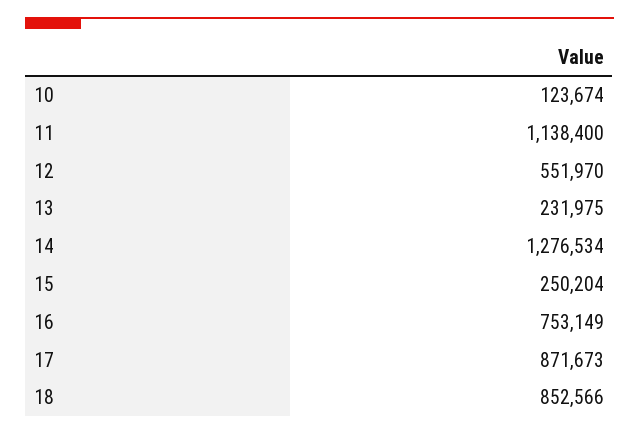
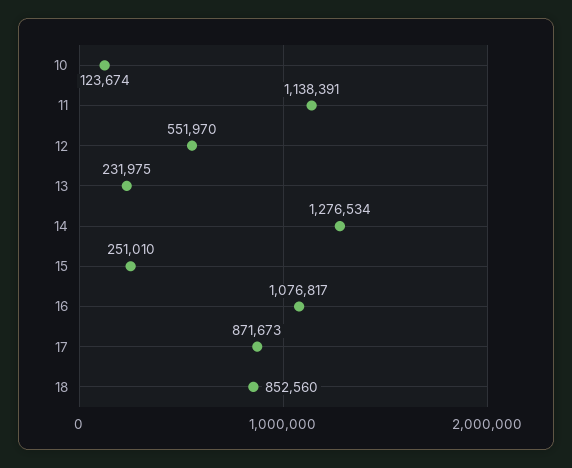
  {
    "10": 123674,
-   "11": 1138400,
+   "11": 1138391,
    "12": 551970,
    "13": 231975,
    "14": 1276534,
-   "15": 250204,
+   "15": 251010,
-   "16": 753149,
+   "16": 1076817,
    "17": 871673,
-   "18": 852566
+   "18": 852560
  }

